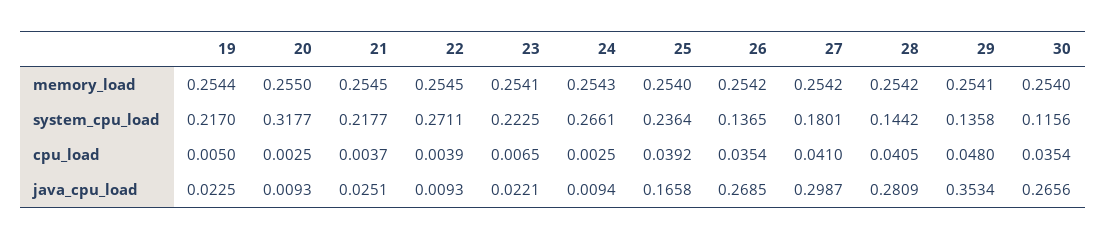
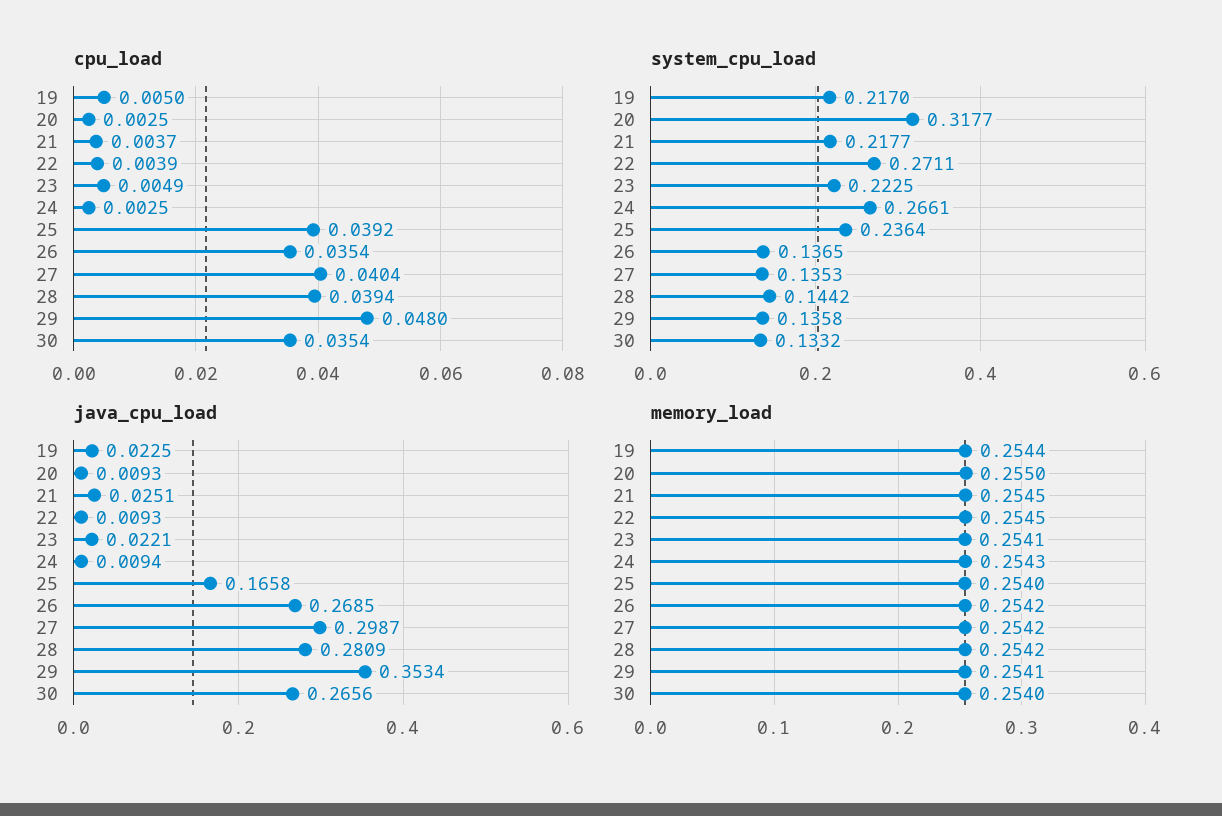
  {
    "memory_load": {
      "19": 0.2544,
      "20": 0.255,
      "21": 0.2545,
      "22": 0.2545,
      "23": 0.2541,
      "24": 0.2543,
      "25": 0.254,
      "26": 0.2542,
      "27": 0.2542,
      "28": 0.2542,
      "29": 0.2541,
      "30": 0.254
    },
    "system_cpu_load": {
      "19": 0.217,
      "20": 0.3177,
      "21": 0.2177,
      "22": 0.2711,
      "23": 0.2225,
      "24": 0.2661,
      "25": 0.2364,
      "26": 0.1365,
-     "27": 0.1801,
+     "27": 0.1353,
      "28": 0.1442,
      "29": 0.1358,
-     "30": 0.1156
+     "30": 0.1332
    },
    "cpu_load": {
      "19": 0.005,
      "20": 0.0025,
      "21": 0.0037,
      "22": 0.0039,
-     "23": 0.0065,
+     "23": 0.0049,
      "24": 0.0025,
      "25": 0.0392,
      "26": 0.0354,
-     "27": 0.041,
+     "27": 0.0404,
-     "28": 0.0405,
+     "28": 0.0394,
      "29": 0.048,
      "30": 0.0354
    },
    "java_cpu_load": {
      "19": 0.0225,
      "20": 0.0093,
      "21": 0.0251,
      "22": 0.0093,
      "23": 0.0221,
      "24": 0.0094,
      "25": 0.1658,
      "26": 0.2685,
      "27": 0.2987,
      "28": 0.2809,
      "29": 0.3534,
      "30": 0.2656
    }
  }

